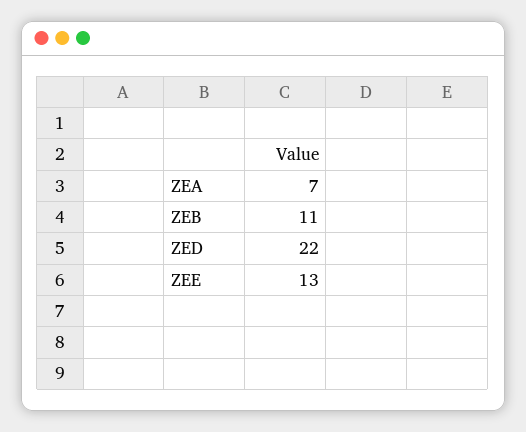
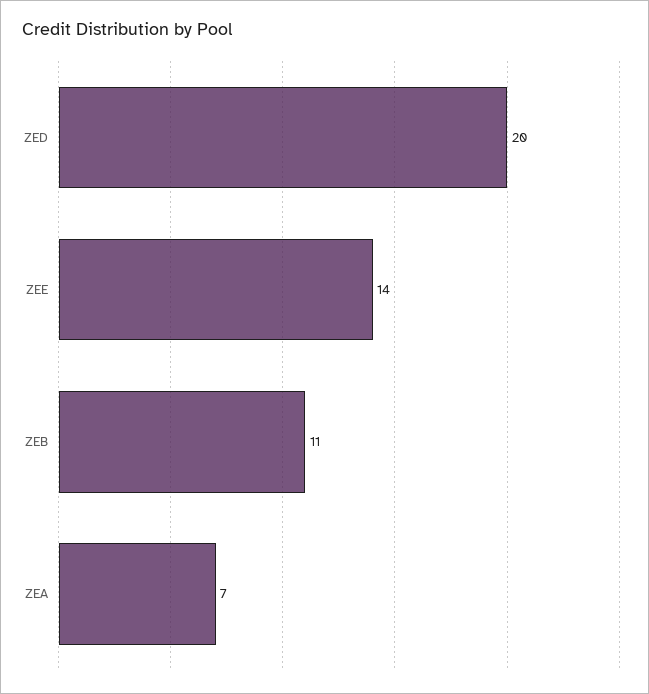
  {
    "ZEA": 7,
    "ZEB": 11,
-   "ZED": 22,
+   "ZED": 20,
-   "ZEE": 13
+   "ZEE": 14
  }

